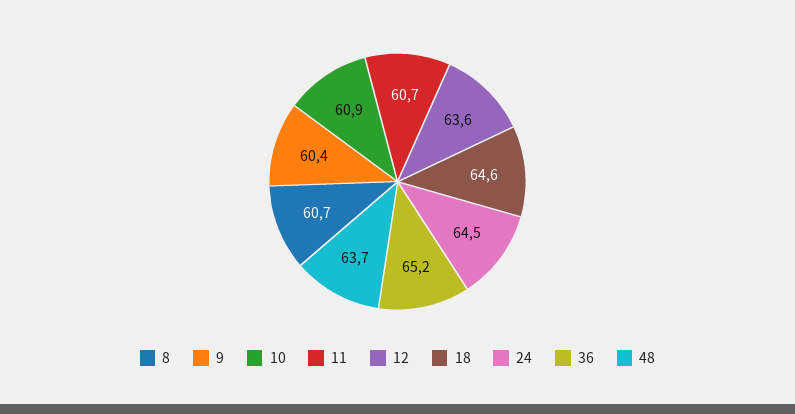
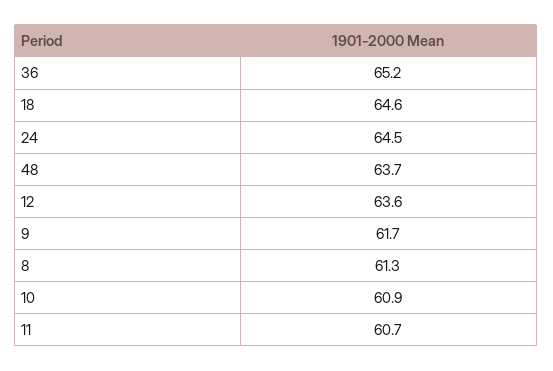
  {
-   "8": 60.7,
+   "8": 61.3,
-   "9": 60.4,
+   "9": 61.7,
    "10": 60.9,
    "11": 60.7,
    "12": 63.6,
    "18": 64.6,
    "24": 64.5,
    "36": 65.2,
    "48": 63.7
  }

